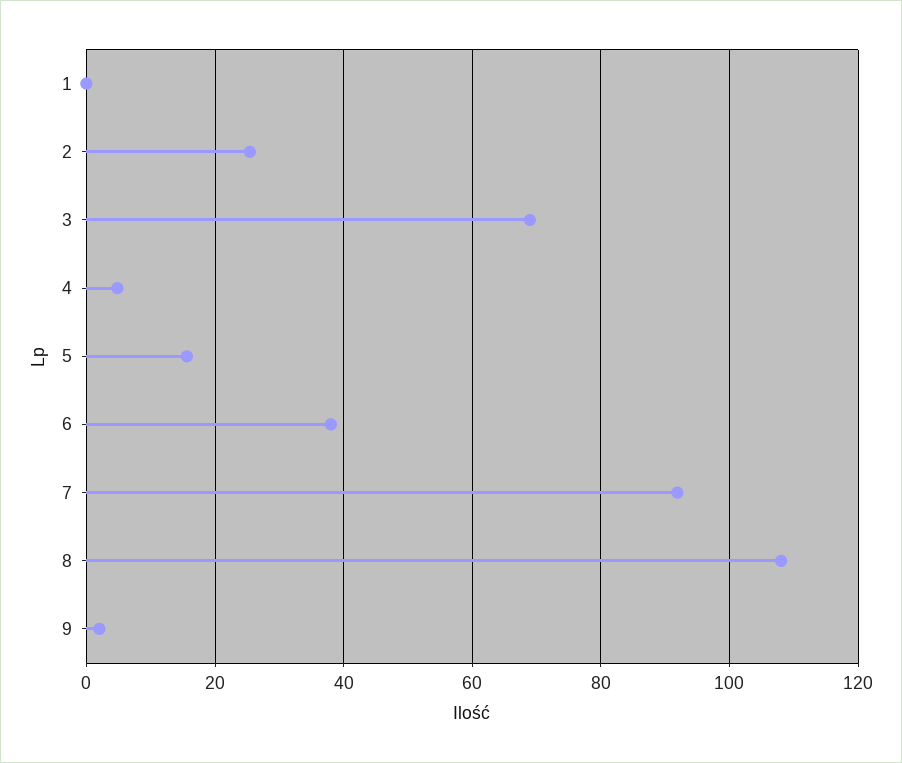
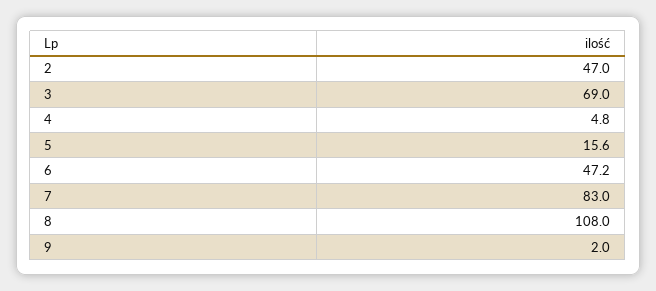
  {
-   "1": 0,
-   "2": 26,
+   "2": 47,
    "3": 69,
    "4": 4.8,
    "5": 15.6,
-   "6": 38,
+   "6": 47.2,
-   "7": 92,
+   "7": 83,
    "8": 108,
    "9": 2
  }

